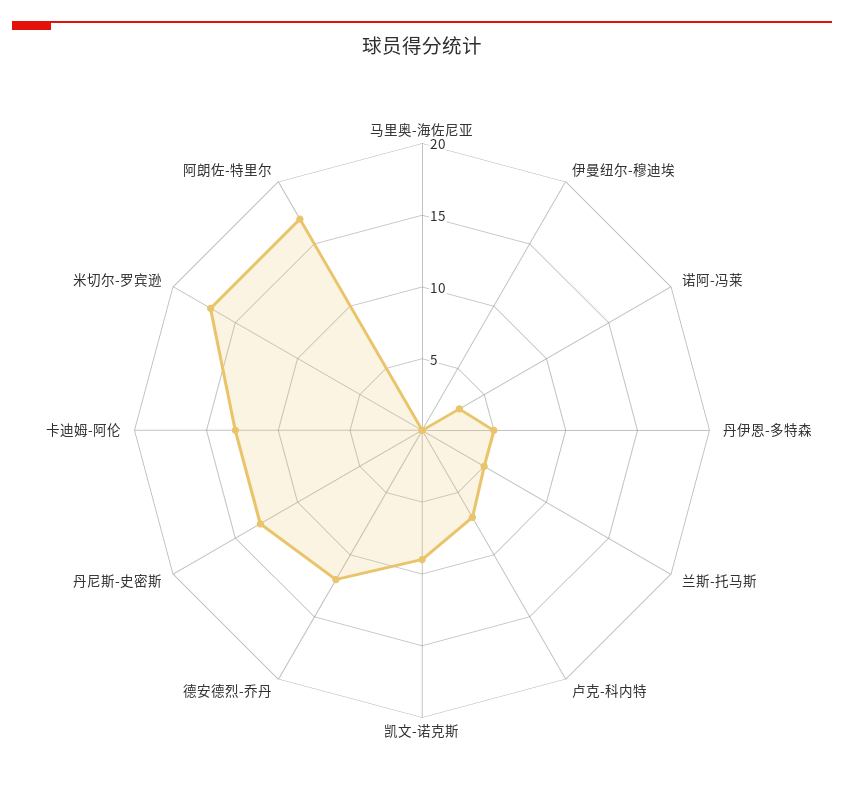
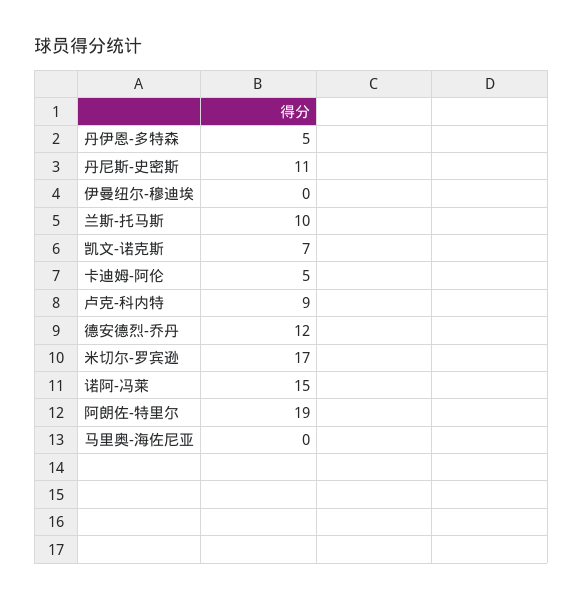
  {
    "马里奥-海佐尼亚": 0,
    "伊曼纽尔-穆迪埃": 0,
-   "诺阿-冯莱": 3,
+   "诺阿-冯莱": 15,
    "丹伊恩-多特森": 5,
-   "兰斯-托马斯": 5,
+   "兰斯-托马斯": 10,
-   "卢克-科内特": 7,
+   "卢克-科内特": 9,
-   "凯文-诺克斯": 9,
+   "凯文-诺克斯": 7,
    "德安德烈-乔丹": 12,
-   "丹尼斯-史密斯": 13,
+   "丹尼斯-史密斯": 11,
-   "卡迪姆-阿伦": 13,
+   "卡迪姆-阿伦": 5,
    "米切尔-罗宾逊": 17,
-   "阿朗佐-特里尔": 17
+   "阿朗佐-特里尔": 19
  }

